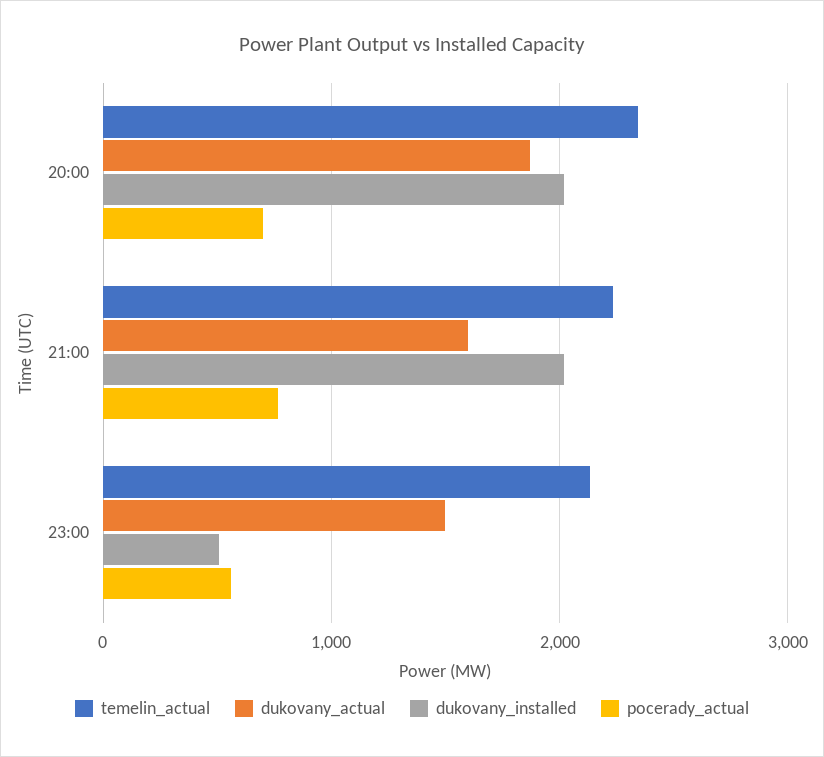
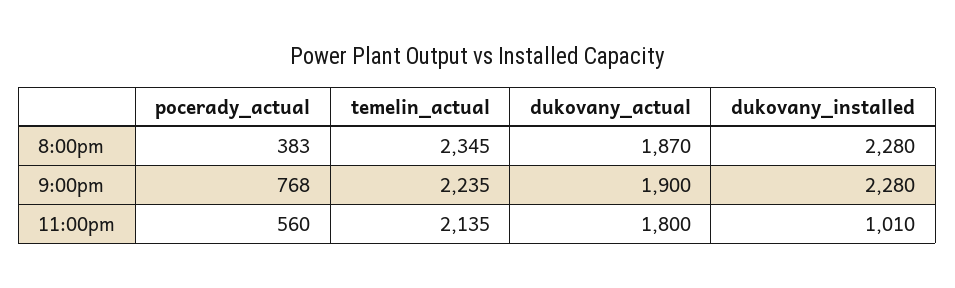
  {
    "temelin_actual": {
      "20:00": 2345,
      "21:00": 2235,
      "23:00": 2135
    },
    "dukovany_actual": {
      "20:00": 1870,
-     "21:00": 1600,
+     "21:00": 1900,
-     "23:00": 1500
+     "23:00": 1800
    },
    "dukovany_installed": {
-     "20:00": 2000,
+     "20:00": 2280,
-     "21:00": 2000,
+     "21:00": 2280,
-     "23:00": 500
+     "23:00": 1010
    },
    "pocerady_actual": {
-     "20:00": 700,
+     "20:00": 383,
      "21:00": 768,
      "23:00": 560
    }
  }

